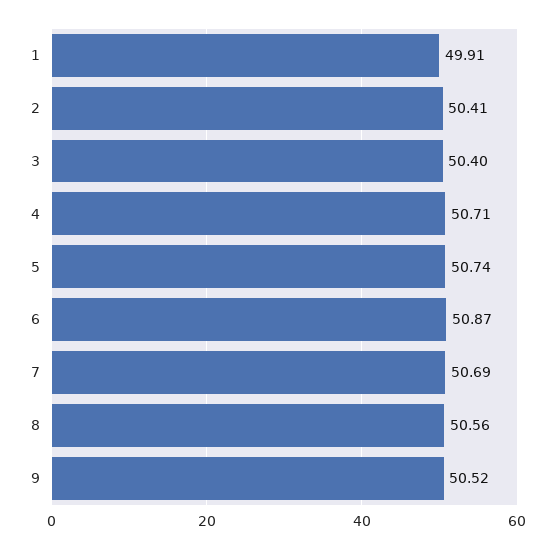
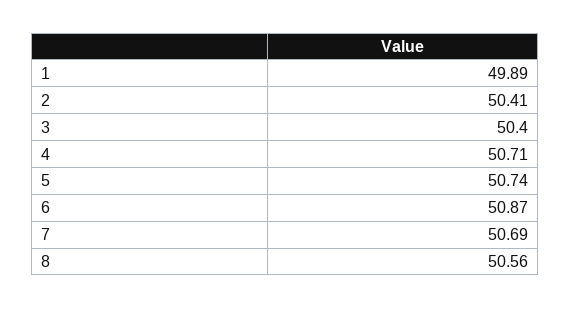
  {
-   "1": 49.91,
+   "1": 49.89,
    "2": 50.41,
    "3": 50.4,
    "4": 50.71,
    "5": 50.74,
    "6": 50.87,
    "7": 50.69,
-   "8": 50.56,
+   "8": 50.56
-   "9": 50.52
  }

